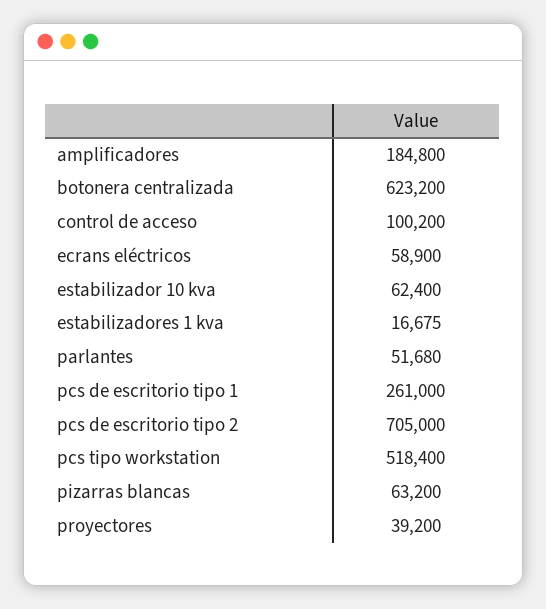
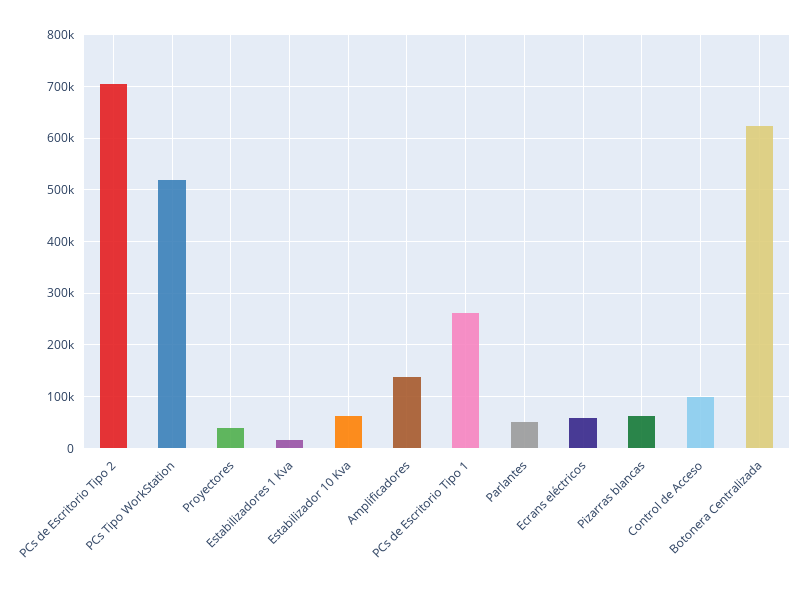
  {
-   "amplificadores": 184800,
+   "amplificadores": 140000,
    "botonera centralizada": 623200,
    "control de acceso": 100200,
    "ecrans eléctricos": 58900,
    "estabilizador 10 kva": 62400,
    "estabilizadores 1 kva": 16675,
    "parlantes": 51680,
    "pcs de escritorio tipo 1": 261000,
    "pcs de escritorio tipo 2": 705000,
    "pcs tipo workstation": 518400,
    "pizarras blancas": 63200,
    "proyectores": 39200
  }

